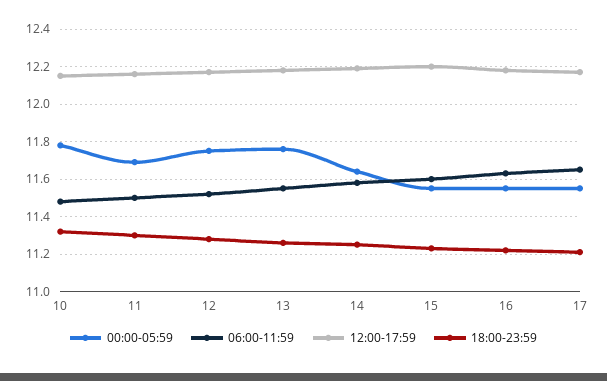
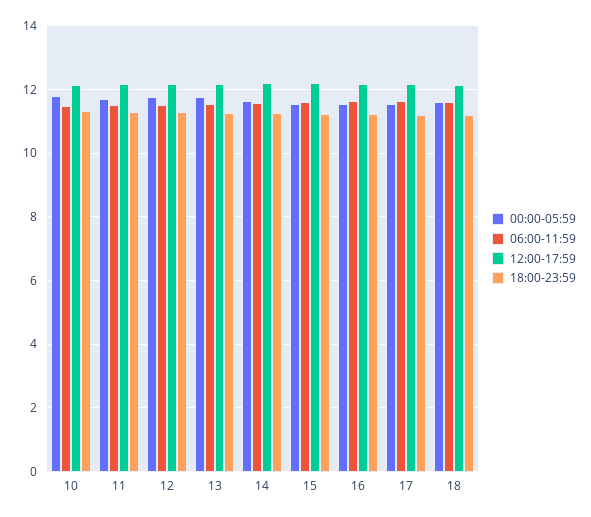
  {
    "00:00-05:59": {
      "10": 11.8,
      "11": 11.7,
      "12": 11.75,
      "13": 11.75,
      "14": 11.65,
      "15": 11.55,
      "16": 11.55,
-     "17": 11.55
+     "17": 11.55,
+     "18": 11.6
    },
    "06:00-11:59": {
      "10": 11.5,
      "11": 11.5,
      "12": 11.5,
      "13": 11.55,
      "14": 11.6,
      "15": 11.6,
      "16": 11.65,
-     "17": 11.65
+     "17": 11.65,
+     "18": 11.6
    },
    "12:00-17:59": {
      "10": 12.15,
      "11": 12.15,
      "12": 12.15,
      "13": 12.2,
      "14": 12.2,
      "15": 12.2,
      "16": 12.2,
-     "17": 12.15
+     "17": 12.15,
+     "18": 12.2
    },
    "18:00-23:59": {
      "10": 11.3,
      "11": 11.3,
      "12": 11.3,
      "13": 11.25,
      "14": 11.25,
      "15": 11.25,
      "16": 11.2,
-     "17": 11.2
+     "17": 11.2,
+     "18": 11.2
    }
  }

